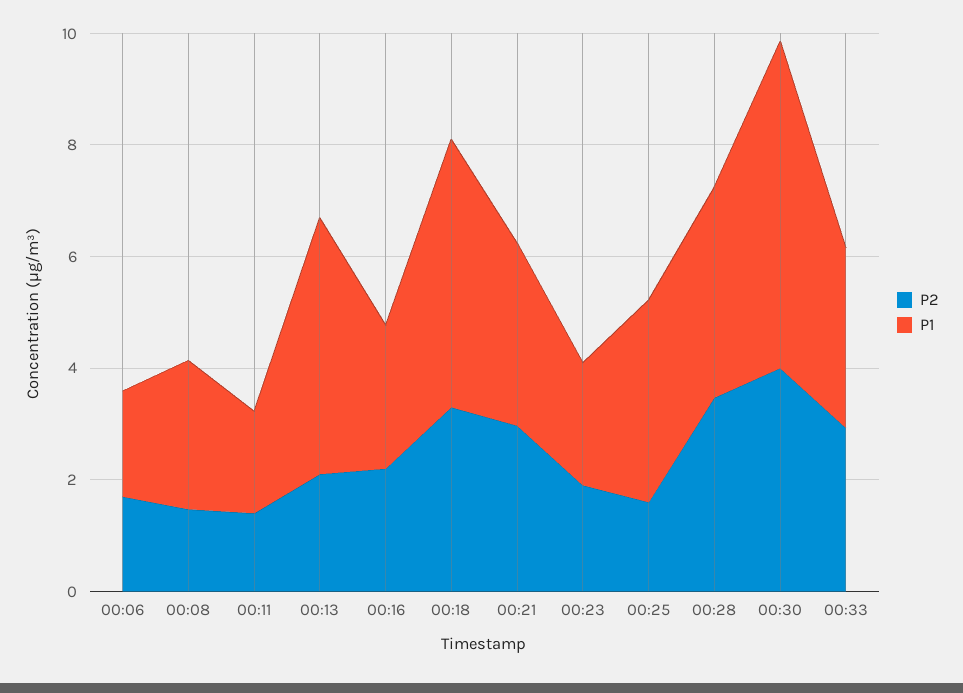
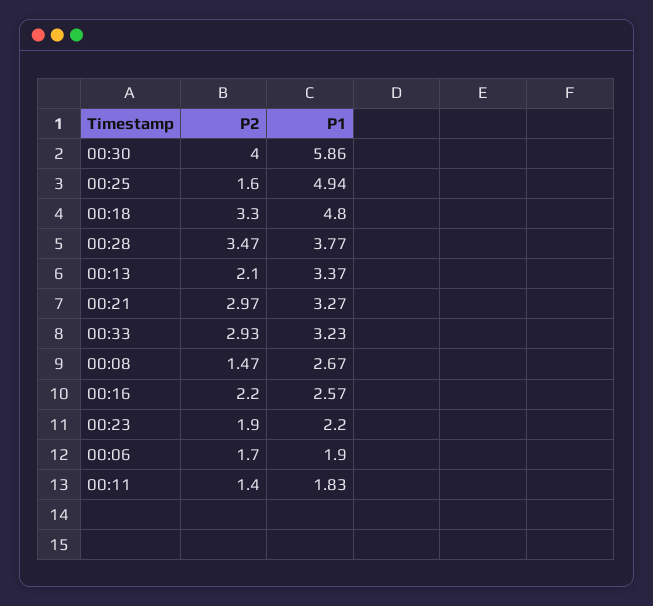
  {
    "P2": {
      "00:06": 1.7,
      "00:08": 1.47,
      "00:11": 1.4,
      "00:13": 2.1,
      "00:16": 2.2,
      "00:18": 3.3,
      "00:21": 2.97,
      "00:23": 1.9,
      "00:25": 1.6,
      "00:28": 3.47,
      "00:30": 4,
      "00:33": 2.93
    },
    "P1": {
      "00:06": 1.9,
      "00:08": 2.67,
      "00:11": 1.83,
-     "00:13": 4.5,
+     "00:13": 3.37,
      "00:16": 2.57,
      "00:18": 4.8,
      "00:21": 3.27,
      "00:23": 2.2,
-     "00:25": 3.5,
+     "00:25": 4.94,
      "00:28": 3.77,
      "00:30": 5.86,
      "00:33": 3.23
    }
  }

